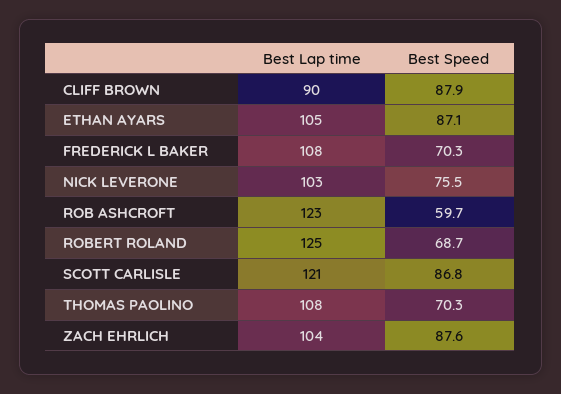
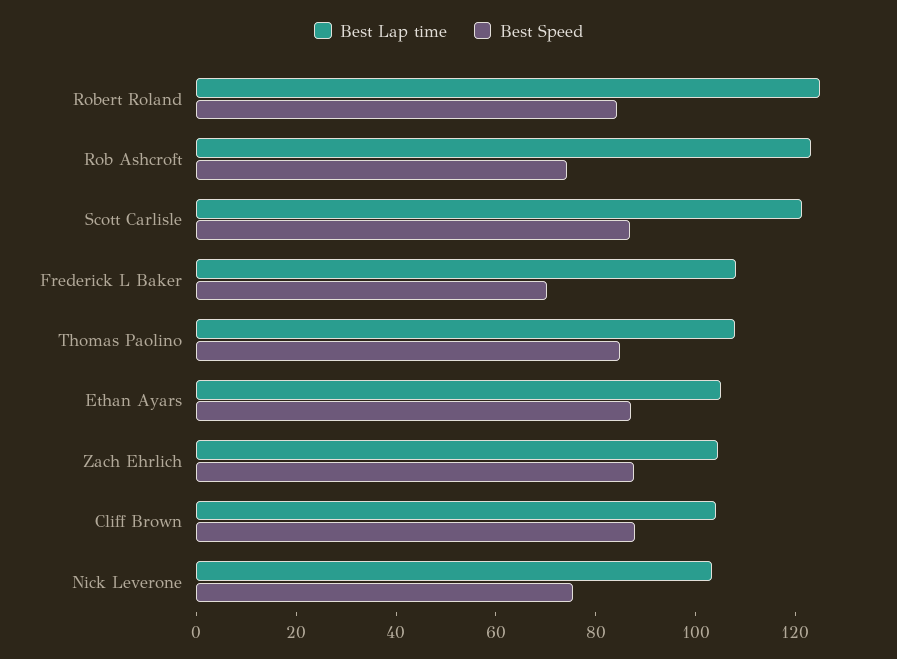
  {
    "Best Lap time": {
-     "CLIFF BROWN": 90,
+     "CLIFF BROWN": 105,
      "ETHAN AYARS": 105,
      "FREDERICK L BAKER": 108,
      "NICK LEVERONE": 103,
      "ROB ASHCROFT": 123,
      "ROBERT ROLAND": 125,
      "SCOTT CARLISLE": 121,
      "THOMAS PAOLINO": 108,
      "ZACH EHRLICH": 104
    },
    "Best Speed": {
      "CLIFF BROWN": 87.9,
      "ETHAN AYARS": 87.1,
      "FREDERICK L BAKER": 70.3,
      "NICK LEVERONE": 75.5,
-     "ROB ASHCROFT": 59.7,
+     "ROB ASHCROFT": 75,
-     "ROBERT ROLAND": 68.7,
+     "ROBERT ROLAND": 85,
      "SCOTT CARLISLE": 86.8,
-     "THOMAS PAOLINO": 70.3,
+     "THOMAS PAOLINO": 85,
      "ZACH EHRLICH": 87.6
    }
  }

